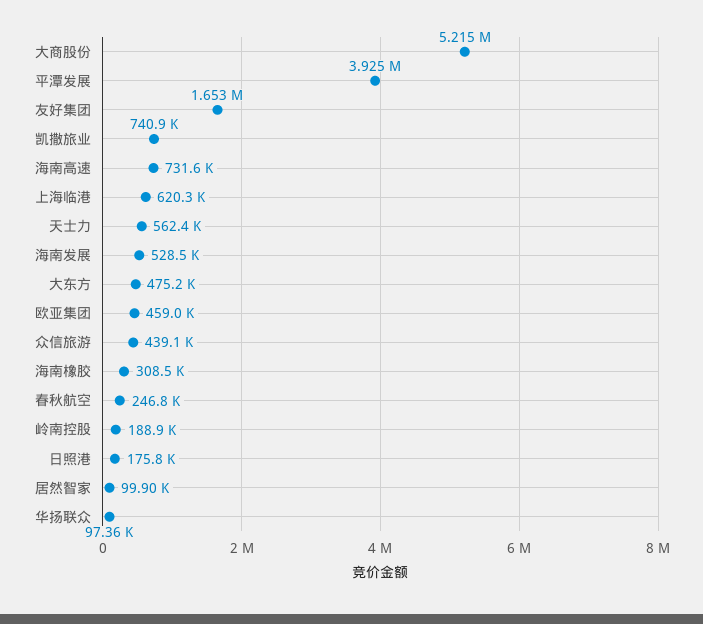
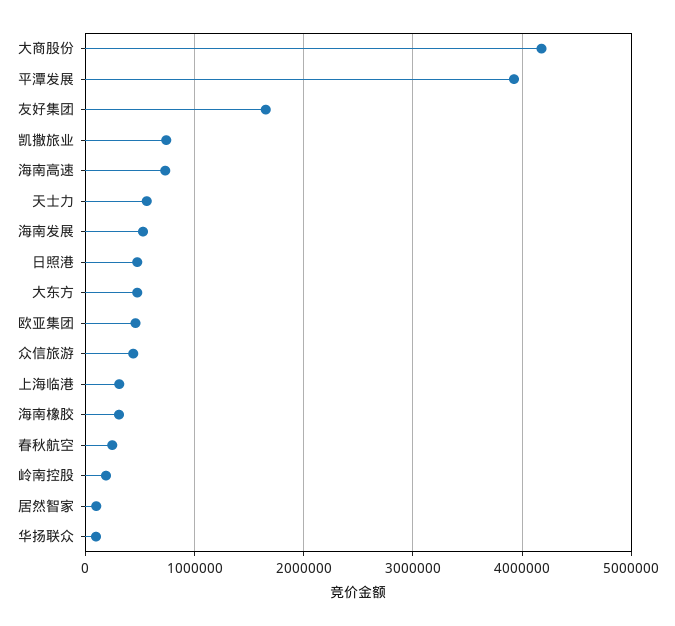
  {
-   "大商股份": 5215000,
+   "大商股份": 4200000,
    "平潭发展": 3925000,
    "友好集团": 1653000,
    "凯撒旅业": 740900,
    "海南高速": 731600,
-   "上海临港": 620300,
+   "上海临港": 300000,
    "天士力": 562400,
    "海南发展": 528500,
    "大东方": 475200,
    "欧亚集团": 459000,
    "众信旅游": 439100,
    "海南橡胶": 308500,
    "春秋航空": 246800,
    "岭南控股": 188900,
-   "日照港": 175800,
+   "日照港": 500000,
    "居然智家": 99900,
    "华扬联众": 97360
  }

